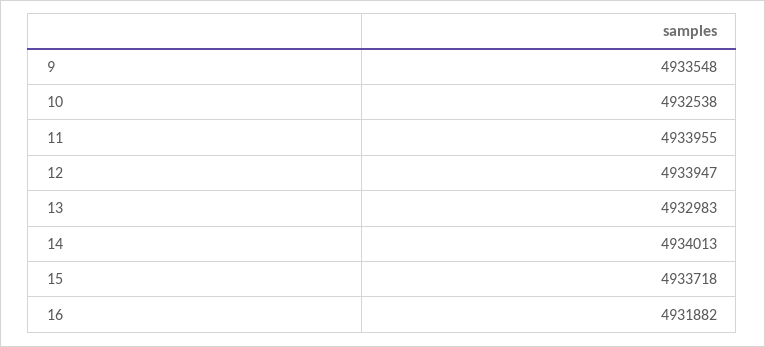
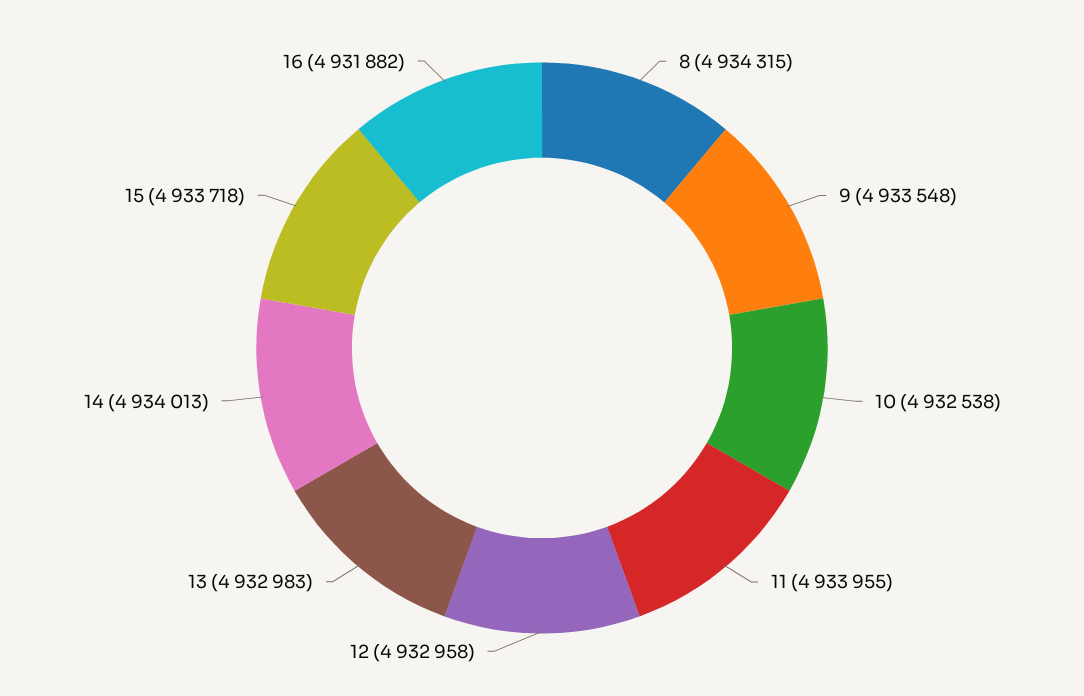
  {
    "9": 4933548,
    "10": 4932538,
    "11": 4933955,
-   "12": 4933947,
+   "12": 4932958,
    "13": 4932983,
    "14": 4934013,
    "15": 4933718,
-   "16": 4931882
+   "16": 4931882,
+   "8": 4934315
  }

